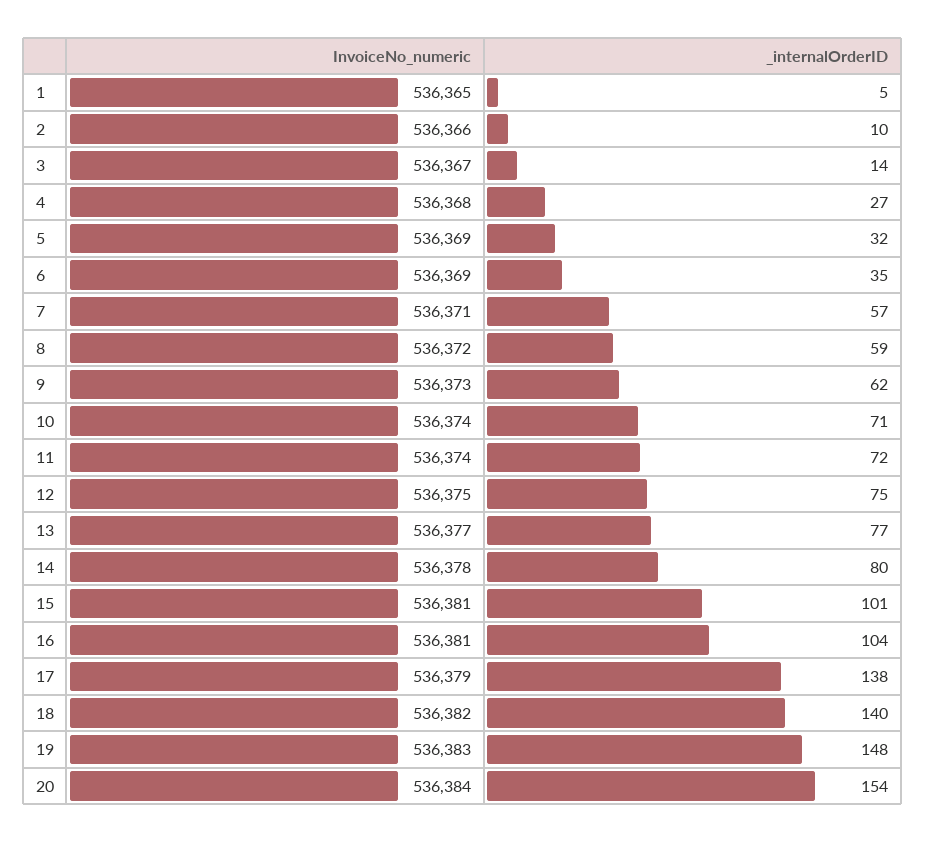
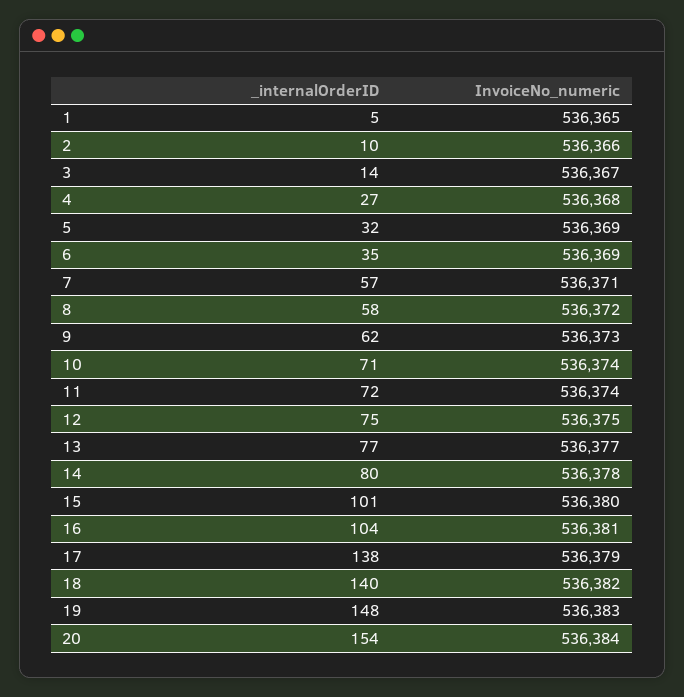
  {
    "InvoiceNo_numeric": {
      "1": 536365,
      "2": 536366,
      "3": 536367,
      "4": 536368,
      "5": 536369,
      "6": 536369,
      "7": 536371,
      "8": 536372,
      "9": 536373,
      "10": 536374,
      "11": 536374,
      "12": 536375,
      "13": 536377,
      "14": 536378,
-     "15": 536381,
+     "15": 536380,
      "16": 536381,
      "17": 536379,
      "18": 536382,
      "19": 536383,
      "20": 536384
    },
    "_internalOrderID": {
      "1": 5,
      "2": 10,
      "3": 14,
      "4": 27,
      "5": 32,
      "6": 35,
      "7": 57,
-     "8": 59,
+     "8": 58,
      "9": 62,
      "10": 71,
      "11": 72,
      "12": 75,
      "13": 77,
      "14": 80,
      "15": 101,
      "16": 104,
      "17": 138,
      "18": 140,
      "19": 148,
      "20": 154
    }
  }

